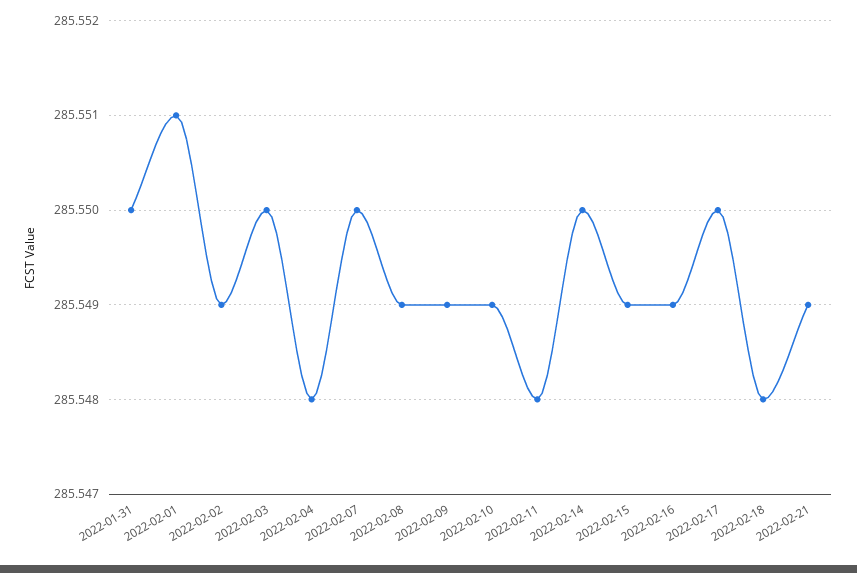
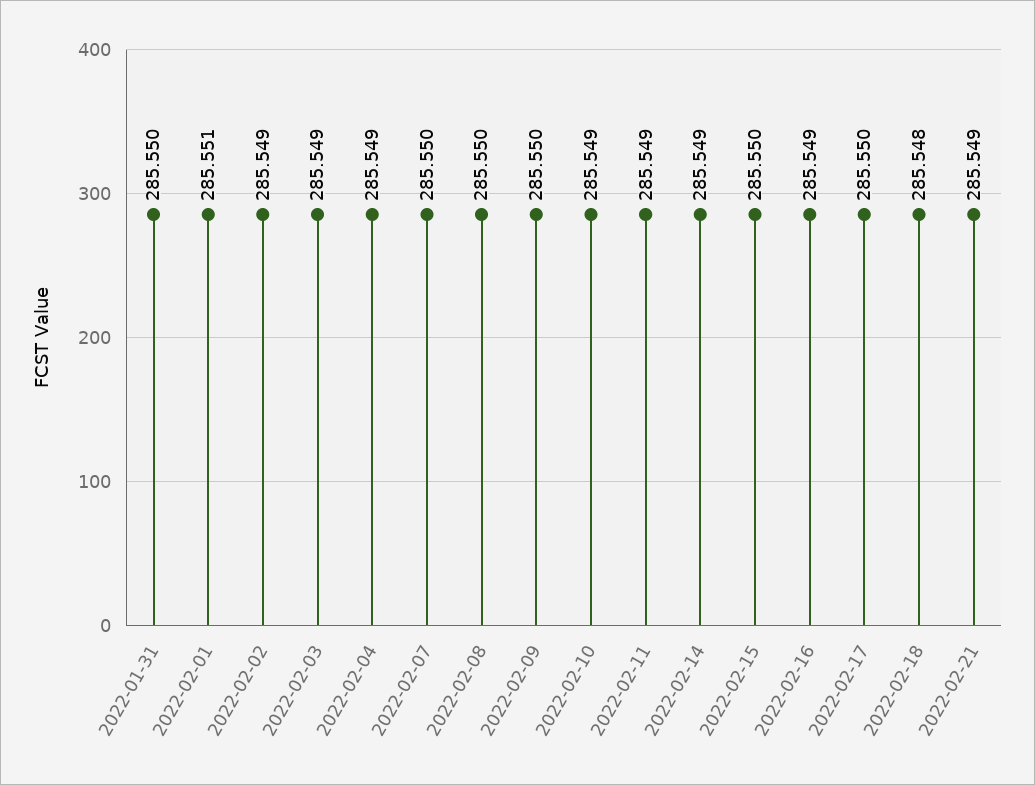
  {
    "2022-01-31": 285.55,
    "2022-02-01": 285.551,
    "2022-02-02": 285.549,
-   "2022-02-03": 285.55,
+   "2022-02-03": 285.549,
-   "2022-02-04": 285.548,
+   "2022-02-04": 285.549,
    "2022-02-07": 285.55,
-   "2022-02-08": 285.549,
+   "2022-02-08": 285.55,
-   "2022-02-09": 285.549,
+   "2022-02-09": 285.55,
    "2022-02-10": 285.549,
-   "2022-02-11": 285.548,
+   "2022-02-11": 285.549,
-   "2022-02-14": 285.55,
+   "2022-02-14": 285.549,
-   "2022-02-15": 285.549,
+   "2022-02-15": 285.55,
    "2022-02-16": 285.549,
    "2022-02-17": 285.55,
    "2022-02-18": 285.548,
    "2022-02-21": 285.549
  }

